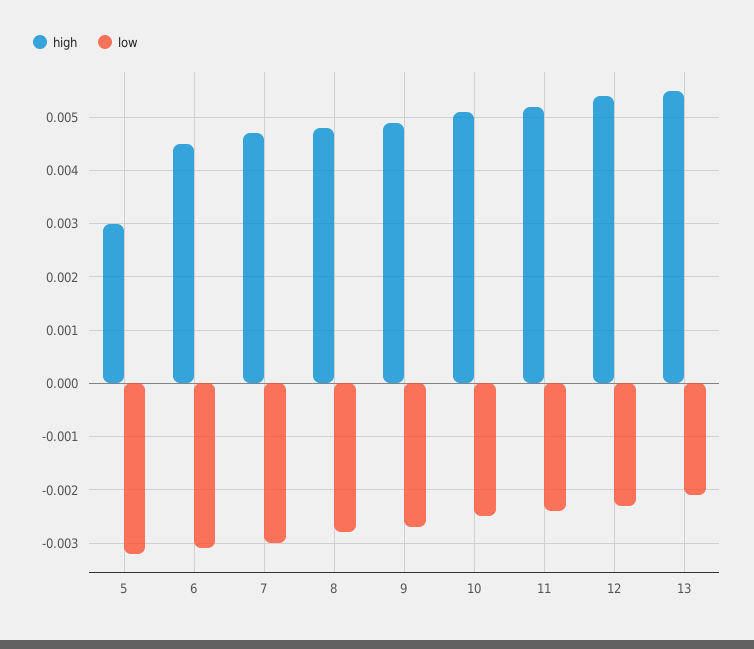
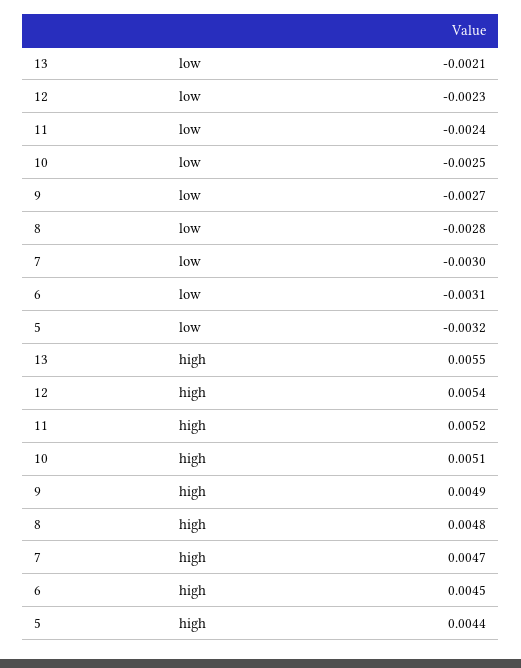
  {
    "high": {
-     "5": 0.003,
+     "5": 0.0044,
      "6": 0.0045,
      "7": 0.0047,
      "8": 0.0048,
      "9": 0.0049,
      "10": 0.0051,
      "11": 0.0052,
      "12": 0.0054,
      "13": 0.0055
    },
    "low": {
      "5": -0.0032,
      "6": -0.0031,
      "7": -0.003,
      "8": -0.0028,
      "9": -0.0027,
      "10": -0.0025,
      "11": -0.0024,
      "12": -0.0023,
      "13": -0.0021
    }
  }

